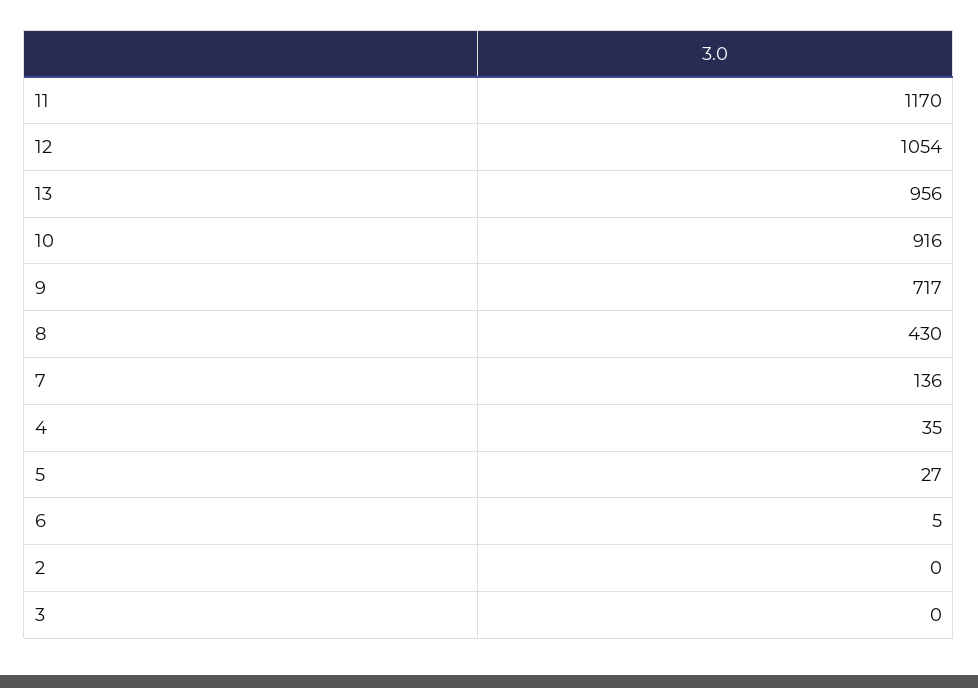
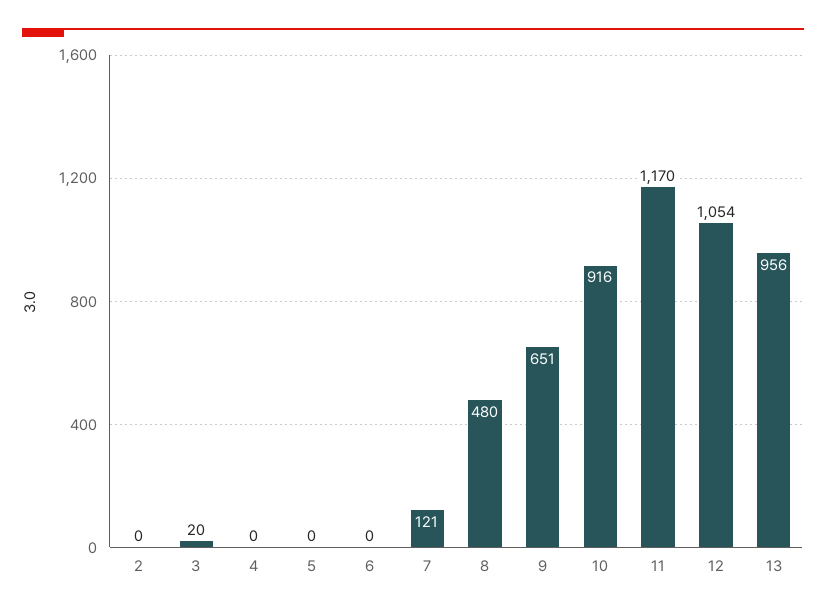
  {
    "11": 1170,
    "12": 1054,
    "13": 956,
    "10": 916,
-   "9": 717,
+   "9": 651,
-   "8": 430,
+   "8": 480,
-   "7": 136,
+   "7": 121,
-   "4": 35,
+   "4": 0,
-   "5": 27,
+   "5": 0,
-   "6": 5,
+   "6": 0,
    "2": 0,
-   "3": 0
+   "3": 20
  }

